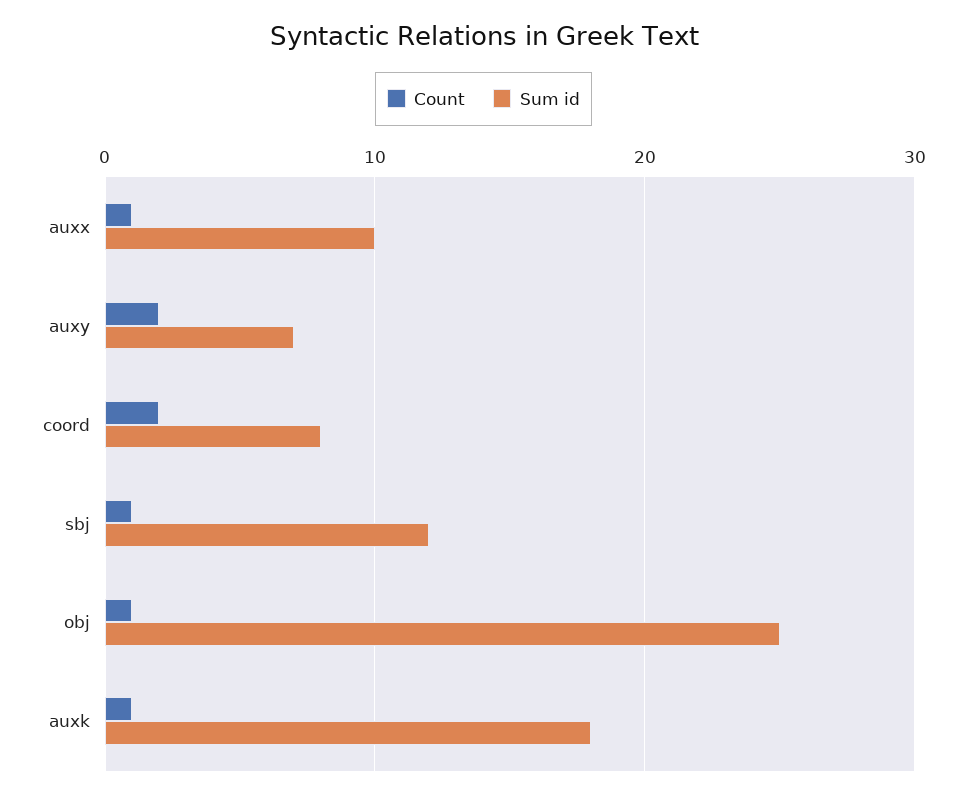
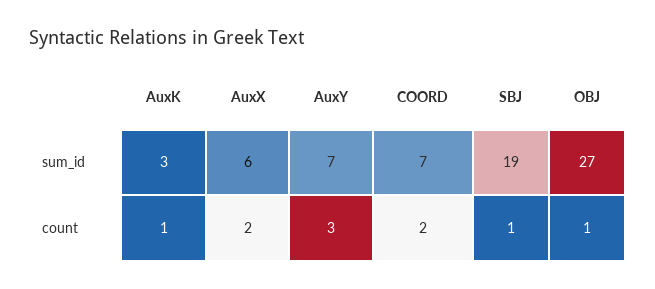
  {
    "Count": {
-     "auxx": 1,
+     "auxx": 2,
-     "auxy": 2,
+     "auxy": 3,
      "coord": 2,
      "sbj": 1,
      "obj": 1,
      "auxk": 1
    },
    "Sum id": {
-     "auxx": 10,
+     "auxx": 6,
      "auxy": 7,
-     "coord": 8,
+     "coord": 7,
-     "sbj": 12,
+     "sbj": 19,
-     "obj": 25,
+     "obj": 27,
-     "auxk": 18
+     "auxk": 3
    }
  }

